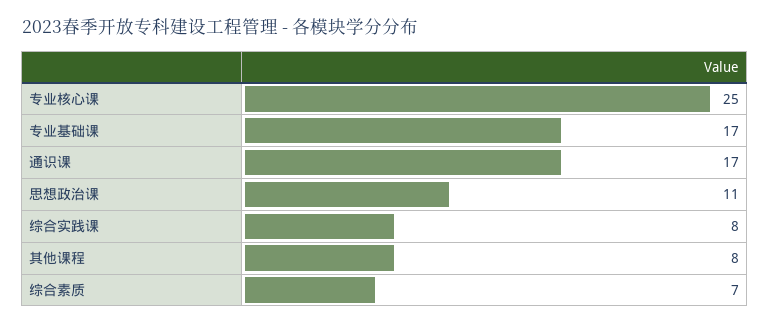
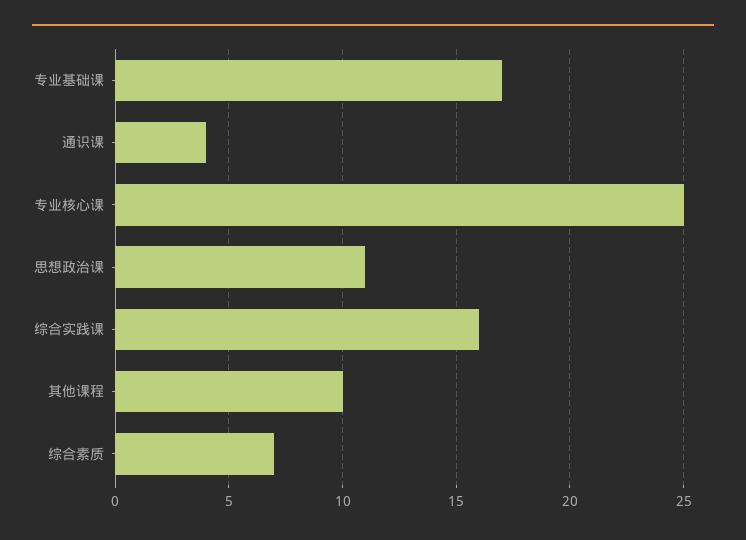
  {
    "专业核心课": 25,
    "专业基础课": 17,
-   "通识课": 17,
+   "通识课": 4,
    "思想政治课": 11,
-   "综合实践课": 8,
+   "综合实践课": 16,
-   "其他课程": 8,
+   "其他课程": 10,
    "综合素质": 7
  }

